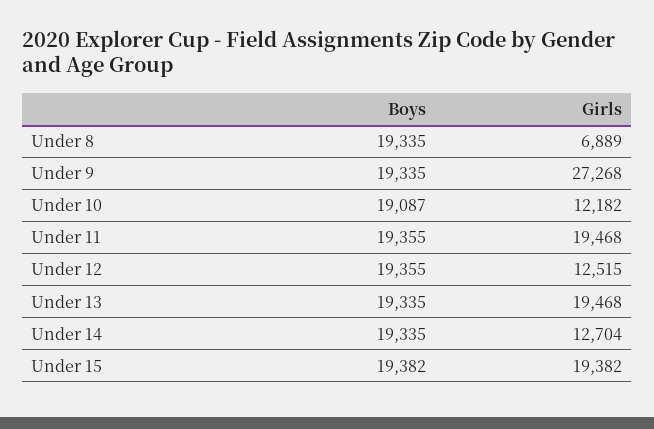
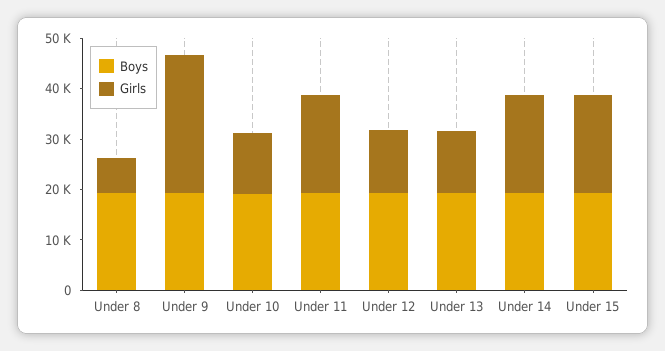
  {
    "Boys": {
      "Under 8": 19335,
      "Under 9": 19335,
      "Under 10": 19087,
      "Under 11": 19355,
      "Under 12": 19355,
      "Under 13": 19335,
      "Under 14": 19335,
      "Under 15": 19382
    },
    "Girls": {
      "Under 8": 6889,
      "Under 9": 27268,
      "Under 10": 12182,
      "Under 11": 19468,
      "Under 12": 12515,
-     "Under 13": 19468,
+     "Under 13": 12000,
-     "Under 14": 12704,
+     "Under 14": 20000,
      "Under 15": 19382
    }
  }

